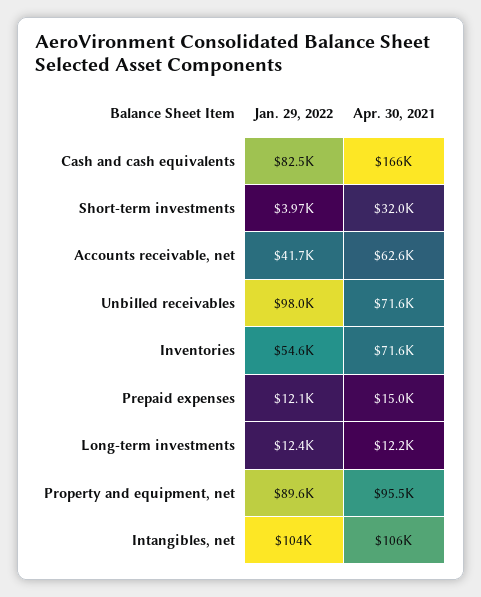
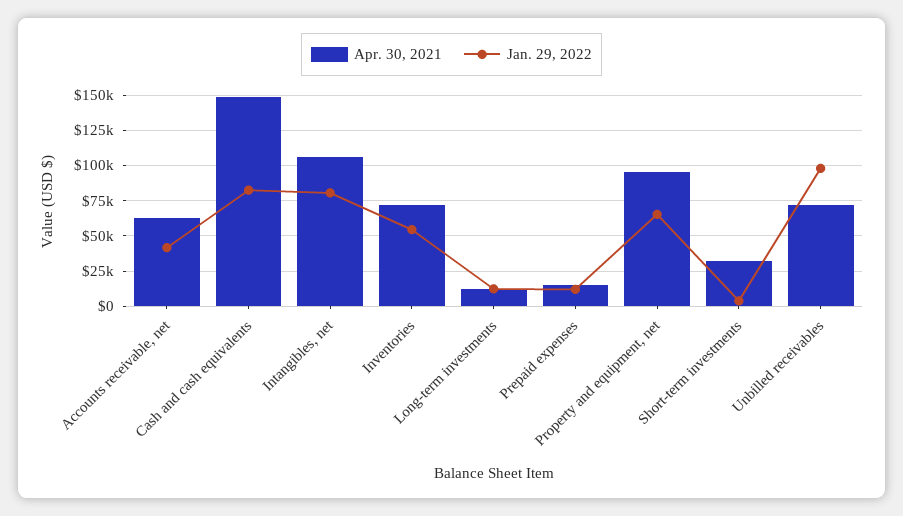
  {
    "Jan. 29, 2022": {
      "Cash and cash equivalents": 82500,
      "Short-term investments": 3970,
      "Accounts receivable, net": 41700,
      "Unbilled receivables": 98000,
      "Inventories": 54600,
      "Prepaid expenses": 12100,
      "Long-term investments": 12400,
-     "Property and equipment, net": 89600,
+     "Property and equipment, net": 65000,
-     "Intangibles, net": 104000
+     "Intangibles, net": 80000
    },
    "Apr. 30, 2021": {
-     "Cash and cash equivalents": 166000,
+     "Cash and cash equivalents": 150000,
      "Short-term investments": 32000,
      "Accounts receivable, net": 62600,
      "Unbilled receivables": 71600,
      "Inventories": 71600,
      "Prepaid expenses": 15000,
      "Long-term investments": 12200,
      "Property and equipment, net": 95500,
      "Intangibles, net": 106000
    }
  }

